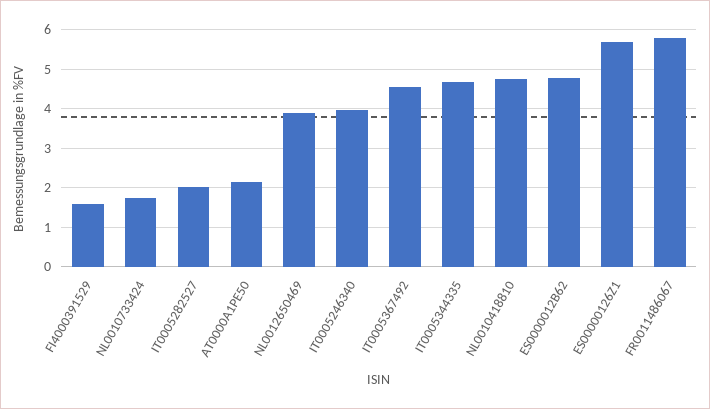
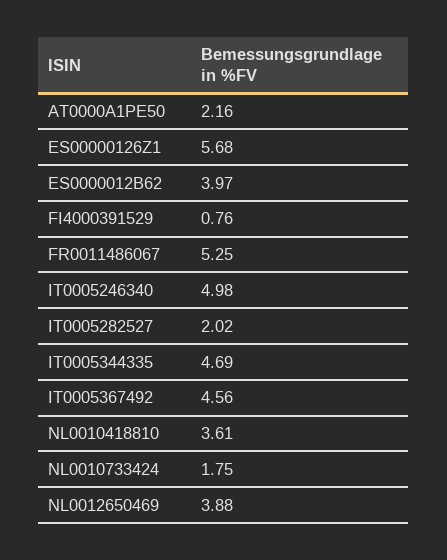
  {
-   "FI4000391529": 1.6,
+   "FI4000391529": 0.76,
    "NL0010733424": 1.75,
    "IT0005282527": 2.02,
    "AT0000A1PE50": 2.16,
    "NL0012650469": 3.88,
-   "IT0005246340": 4,
+   "IT0005246340": 4.98,
    "IT0005367492": 4.56,
    "IT0005344335": 4.69,
-   "NL0010418810": 4.8,
+   "NL0010418810": 3.61,
-   "ES0000012B62": 4.8,
+   "ES0000012B62": 3.97,
    "ES00000126Z1": 5.68,
-   "FR0011486067": 5.8
+   "FR0011486067": 5.25
  }

